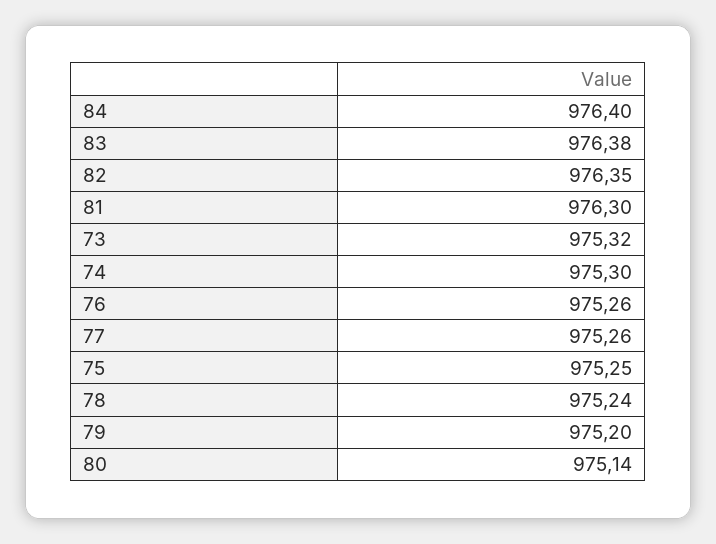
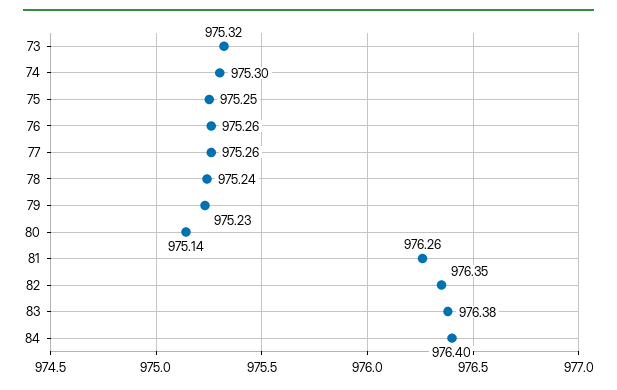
  {
    "84": 976.4,
    "83": 976.38,
    "82": 976.35,
-   "81": 976.3,
+   "81": 976.26,
    "73": 975.32,
    "74": 975.3,
    "76": 975.26,
    "77": 975.26,
    "75": 975.25,
    "78": 975.24,
-   "79": 975.2,
+   "79": 975.23,
    "80": 975.14
  }

